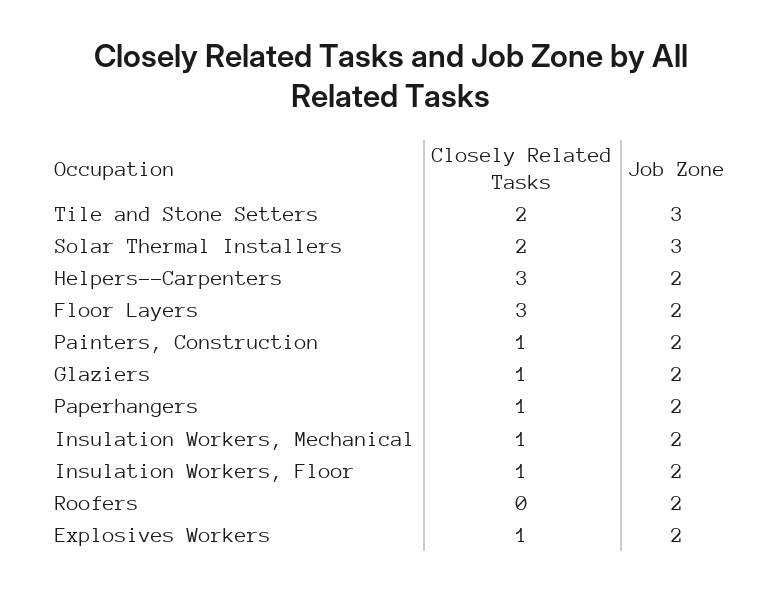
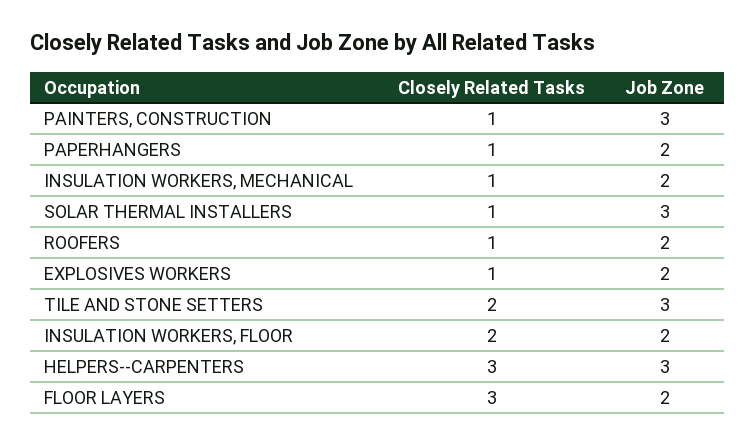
  {
    "Closely Related Tasks": {
      "Tile and Stone Setters": 2,
-     "Solar Thermal Installers": 2,
+     "Solar Thermal Installers": 1,
      "Helpers--Carpenters": 3,
      "Floor Layers": 3,
      "Painters, Construction": 1,
-     "Glaziers": 1,
      "Paperhangers": 1,
      "Insulation Workers, Mechanical": 1,
-     "Insulation Workers, Floor": 1,
+     "Insulation Workers, Floor": 2,
-     "Roofers": 0,
+     "Roofers": 1,
      "Explosives Workers": 1
    },
    "Job Zone": {
      "Tile and Stone Setters": 3,
      "Solar Thermal Installers": 3,
-     "Helpers--Carpenters": 2,
+     "Helpers--Carpenters": 3,
      "Floor Layers": 2,
-     "Painters, Construction": 2,
+     "Painters, Construction": 3,
-     "Glaziers": 2,
      "Paperhangers": 2,
      "Insulation Workers, Mechanical": 2,
      "Insulation Workers, Floor": 2,
      "Roofers": 2,
      "Explosives Workers": 2
    }
  }

